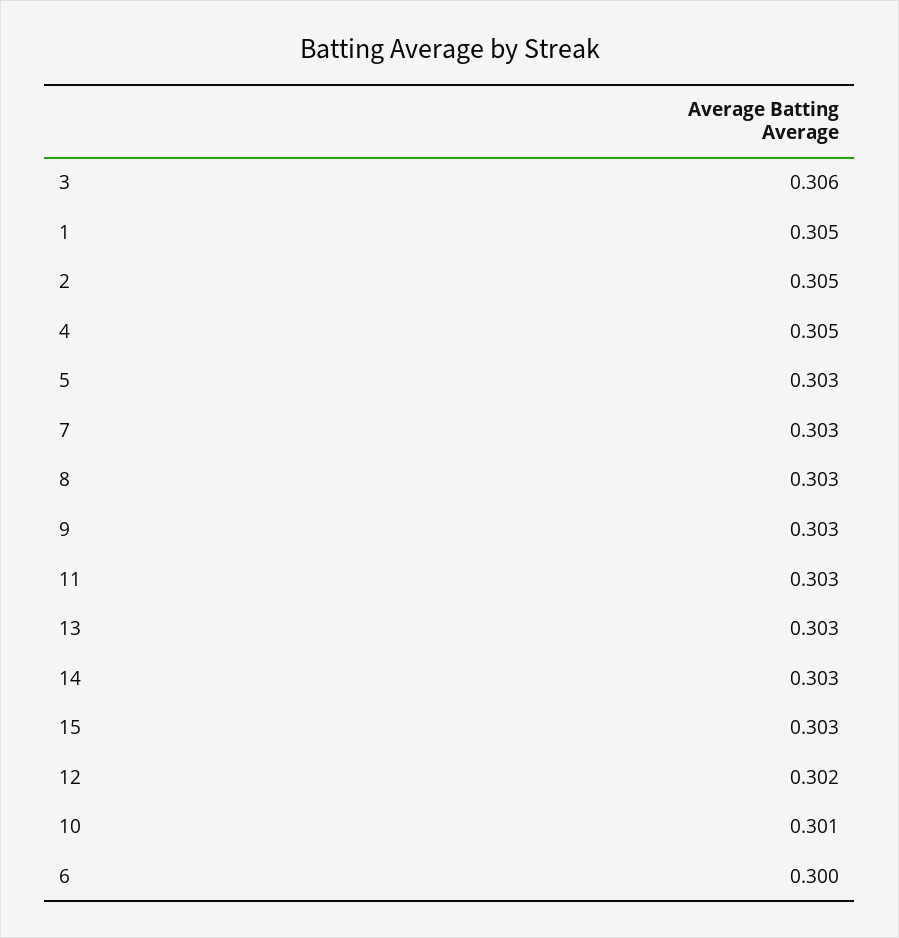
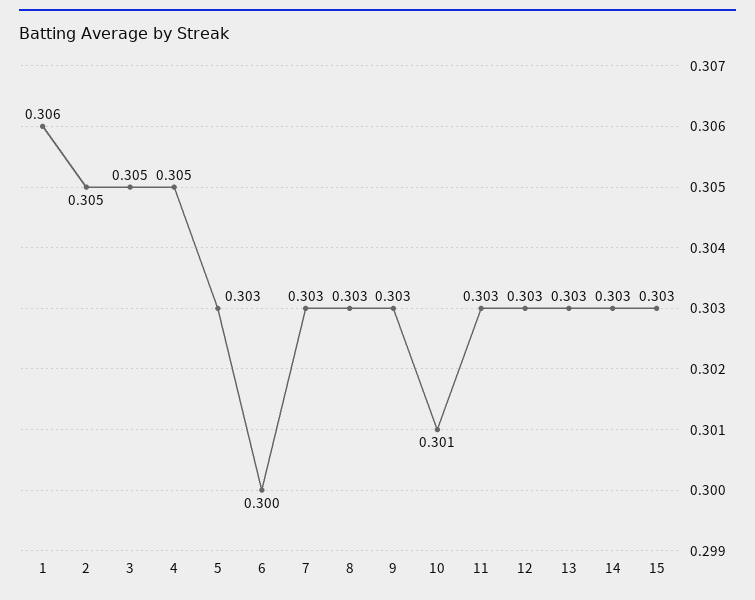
  {
-   "3": 0.306,
+   "3": 0.305,
-   "1": 0.305,
+   "1": 0.306,
    "2": 0.305,
    "4": 0.305,
    "5": 0.303,
    "7": 0.303,
    "8": 0.303,
    "9": 0.303,
    "11": 0.303,
    "13": 0.303,
    "14": 0.303,
    "15": 0.303,
-   "12": 0.302,
+   "12": 0.303,
    "10": 0.301,
    "6": 0.3
  }

